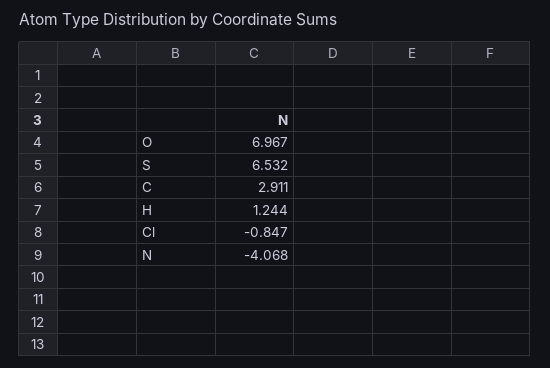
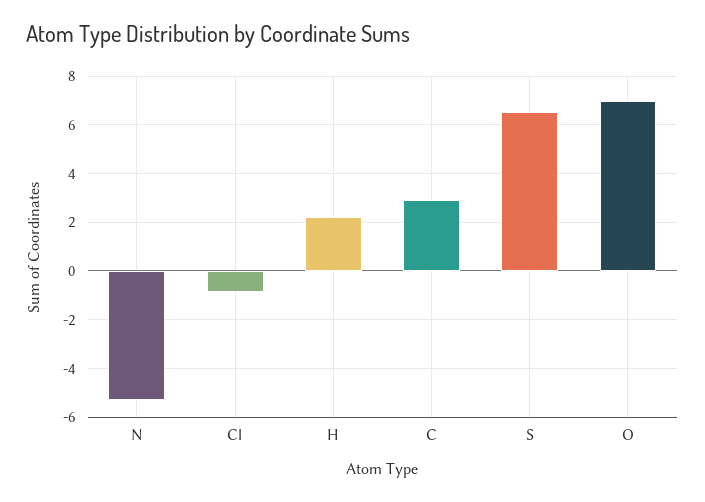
  {
    "O": 6.967,
    "S": 6.532,
    "C": 2.911,
-   "H": 1.244,
+   "H": 2.25,
    "Cl": -0.847,
-   "N": -4.068
+   "N": -5.25
  }

